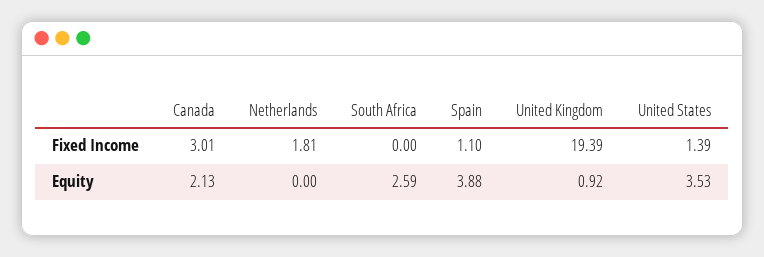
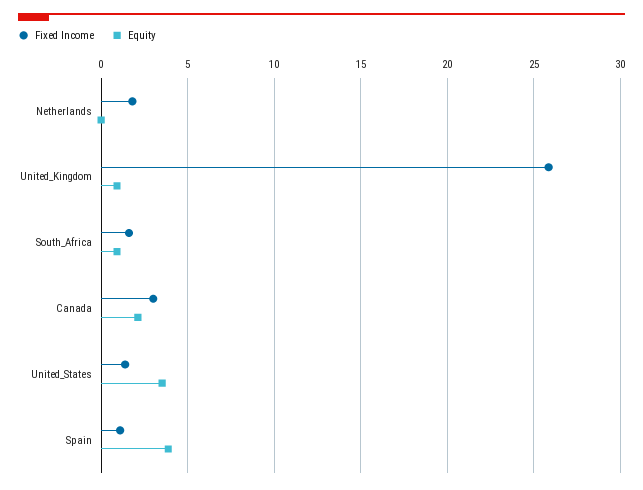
  {
    "Fixed Income": {
      "Canada": 3.01,
      "Netherlands": 1.81,
-     "South Africa": 0,
+     "South Africa": 1.5,
      "Spain": 1.1,
-     "United Kingdom": 19.39,
+     "United Kingdom": 26,
      "United States": 1.39
    },
    "Equity": {
      "Canada": 2.13,
      "Netherlands": 0,
-     "South Africa": 2.59,
+     "South Africa": 1,
      "Spain": 3.88,
      "United Kingdom": 0.92,
      "United States": 3.53
    }
  }

